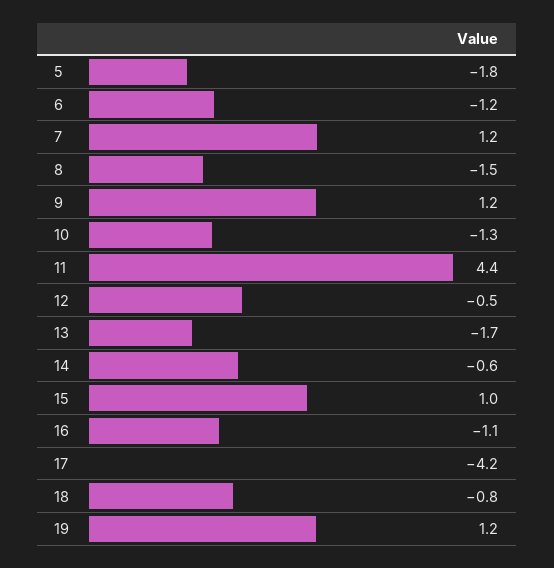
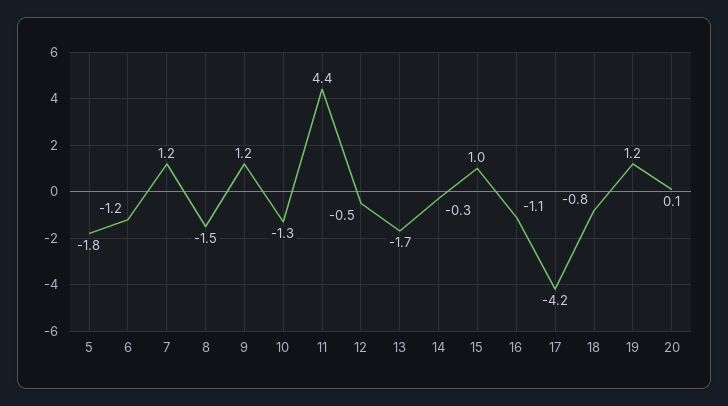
  {
    "5": -1.8,
    "6": -1.2,
    "7": 1.2,
    "8": -1.5,
    "9": 1.2,
    "10": -1.3,
    "11": 4.4,
    "12": -0.5,
    "13": -1.7,
-   "14": -0.6,
+   "14": -0.3,
    "15": 1,
    "16": -1.1,
    "17": -4.2,
    "18": -0.8,
-   "19": 1.2
+   "19": 1.2,
+   "20": 0.1
  }

